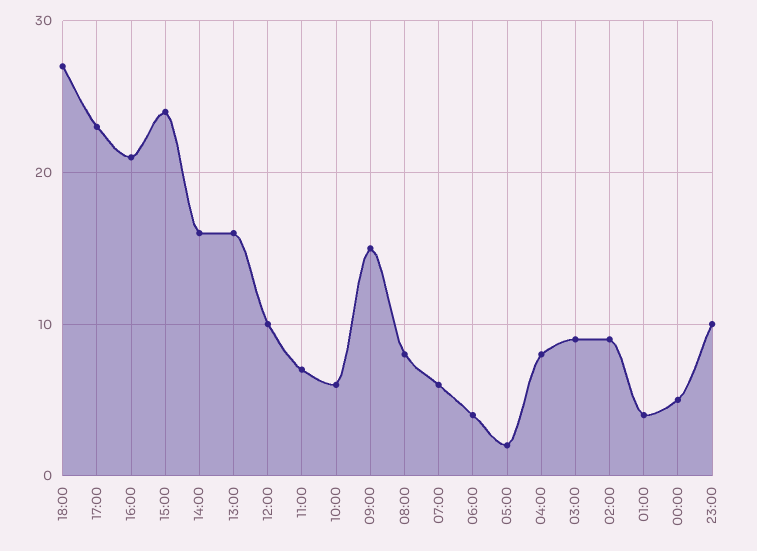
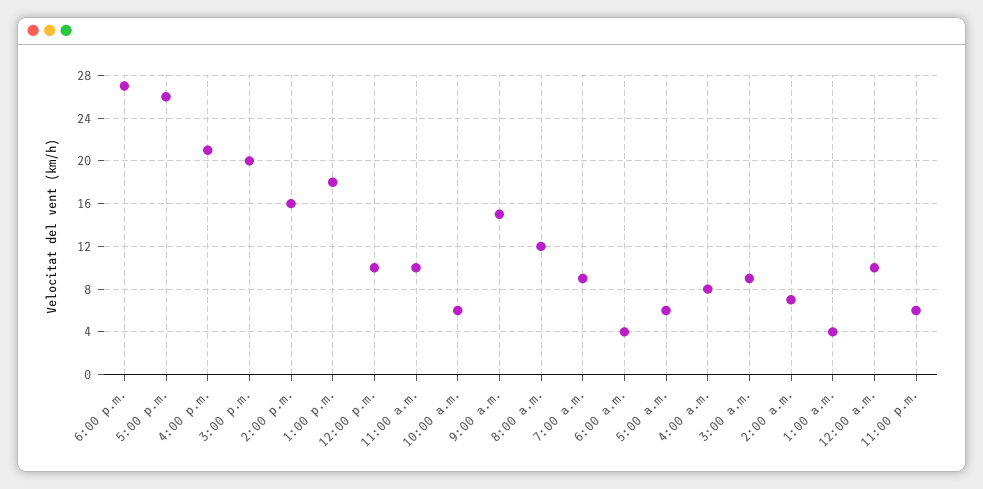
  {
    "18:00": 27,
-   "17:00": 23,
+   "17:00": 26,
    "16:00": 21,
-   "15:00": 24,
+   "15:00": 20,
    "14:00": 16,
-   "13:00": 16,
+   "13:00": 18,
    "12:00": 10,
-   "11:00": 7,
+   "11:00": 10,
    "10:00": 6,
    "09:00": 15,
-   "08:00": 8,
+   "08:00": 12,
-   "07:00": 6,
+   "07:00": 9,
    "06:00": 4,
-   "05:00": 2,
+   "05:00": 6,
    "04:00": 8,
    "03:00": 9,
-   "02:00": 9,
+   "02:00": 7,
    "01:00": 4,
-   "00:00": 5,
+   "00:00": 10,
-   "23:00": 10
+   "23:00": 6
  }

